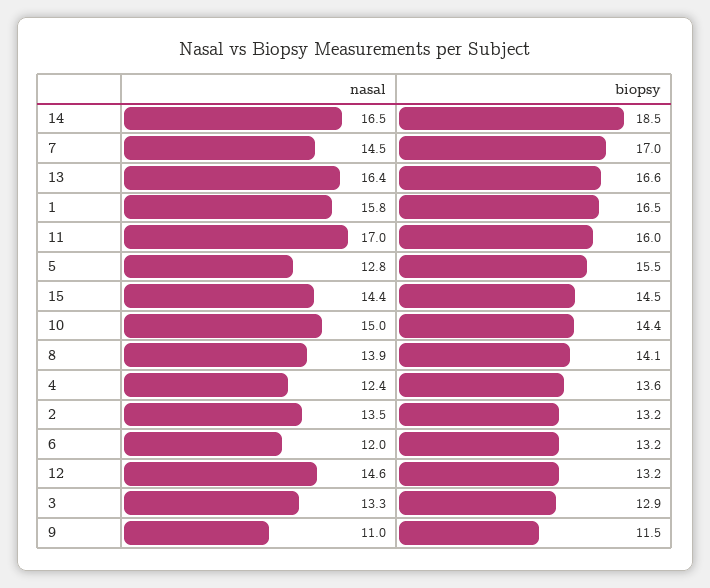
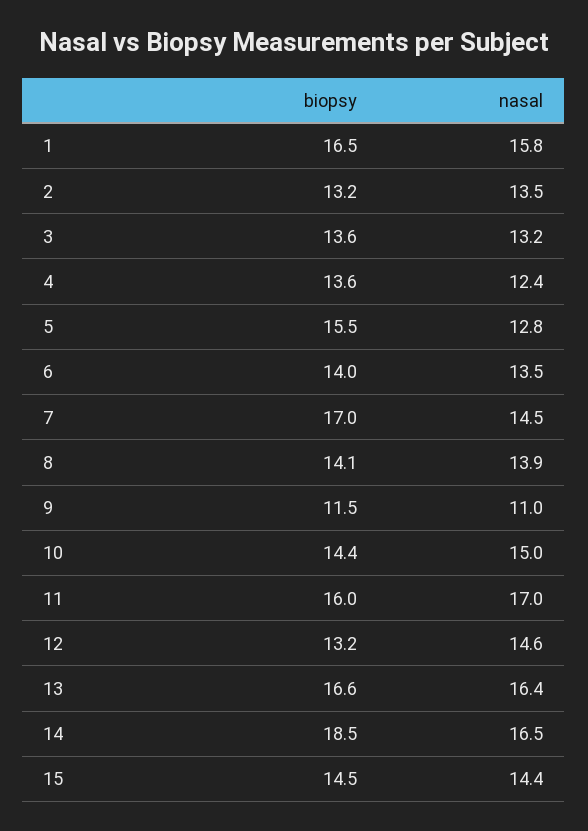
  {
    "nasal": {
      "14": 16.5,
      "7": 14.5,
      "13": 16.4,
      "1": 15.8,
      "11": 17,
      "5": 12.8,
      "15": 14.4,
      "10": 15,
      "8": 13.9,
      "4": 12.4,
      "2": 13.5,
-     "6": 12,
+     "6": 13.5,
      "12": 14.6,
-     "3": 13.3,
+     "3": 13.2,
      "9": 11
    },
    "biopsy": {
      "14": 18.5,
      "7": 17,
      "13": 16.6,
      "1": 16.5,
      "11": 16,
      "5": 15.5,
      "15": 14.5,
      "10": 14.4,
      "8": 14.1,
      "4": 13.6,
      "2": 13.2,
-     "6": 13.2,
+     "6": 14,
      "12": 13.2,
-     "3": 12.9,
+     "3": 13.6,
      "9": 11.5
    }
  }

